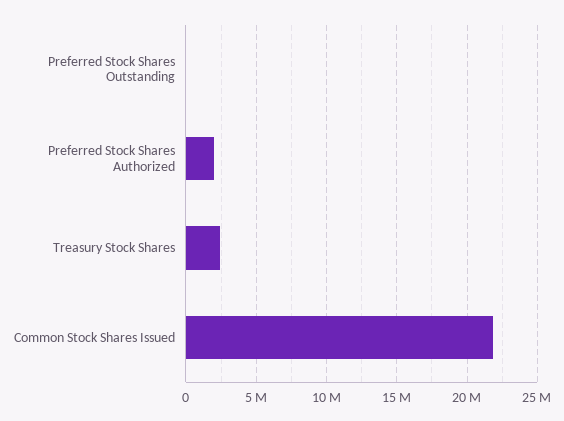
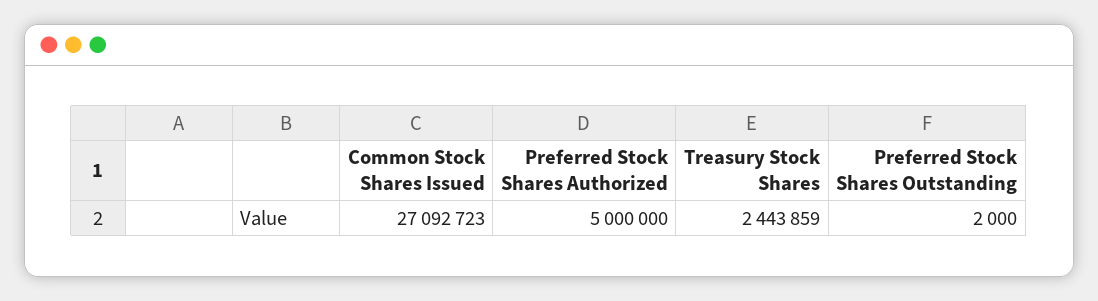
  {
    "Preferred Stock Shares Outstanding": 2000,
-   "Preferred Stock Shares Authorized": 2000000,
+   "Preferred Stock Shares Authorized": 5000000,
    "Treasury Stock Shares": 2443859,
-   "Common Stock Shares Issued": 22000000
+   "Common Stock Shares Issued": 27092723
  }

